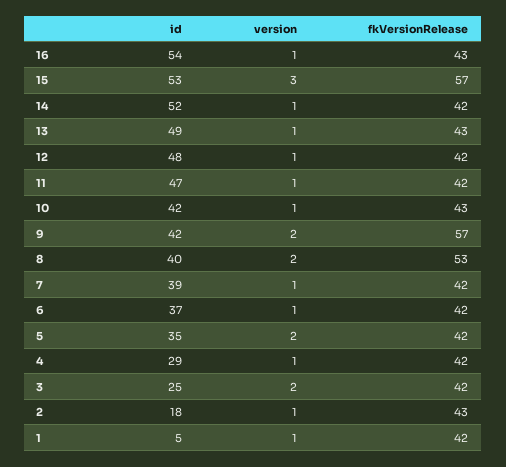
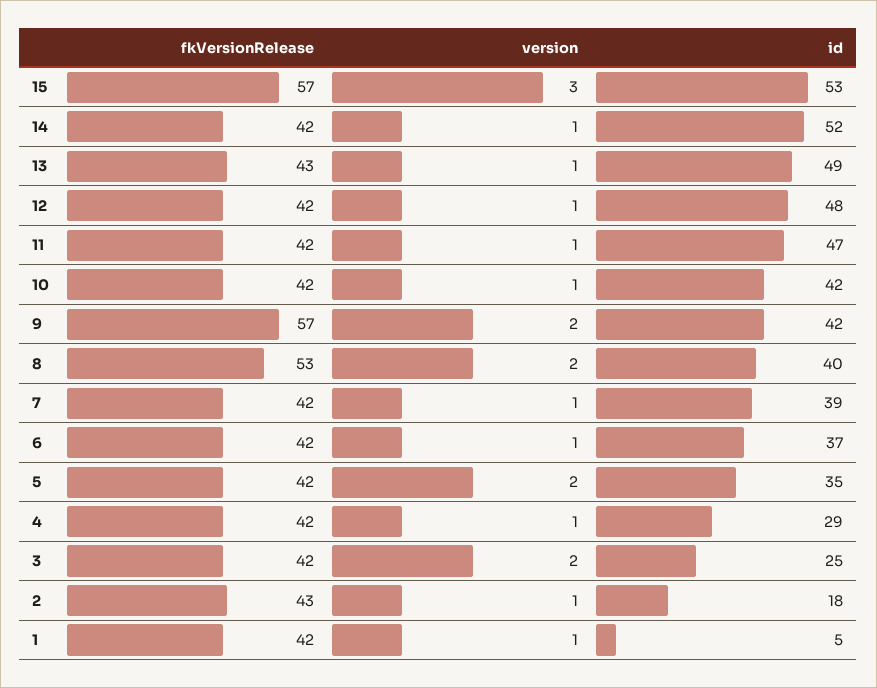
  {
    "id": {
-     "16": 54,
      "15": 53,
      "14": 52,
      "13": 49,
      "12": 48,
      "11": 47,
      "10": 42,
      "9": 42,
      "8": 40,
      "7": 39,
      "6": 37,
      "5": 35,
      "4": 29,
      "3": 25,
      "2": 18,
      "1": 5
    },
    "version": {
-     "16": 1,
      "15": 3,
      "14": 1,
      "13": 1,
      "12": 1,
      "11": 1,
      "10": 1,
      "9": 2,
      "8": 2,
      "7": 1,
      "6": 1,
      "5": 2,
      "4": 1,
      "3": 2,
      "2": 1,
      "1": 1
    },
    "fkVersionRelease": {
-     "16": 43,
      "15": 57,
      "14": 42,
      "13": 43,
      "12": 42,
      "11": 42,
-     "10": 43,
+     "10": 42,
      "9": 57,
      "8": 53,
      "7": 42,
      "6": 42,
      "5": 42,
      "4": 42,
      "3": 42,
      "2": 43,
      "1": 42
    }
  }

